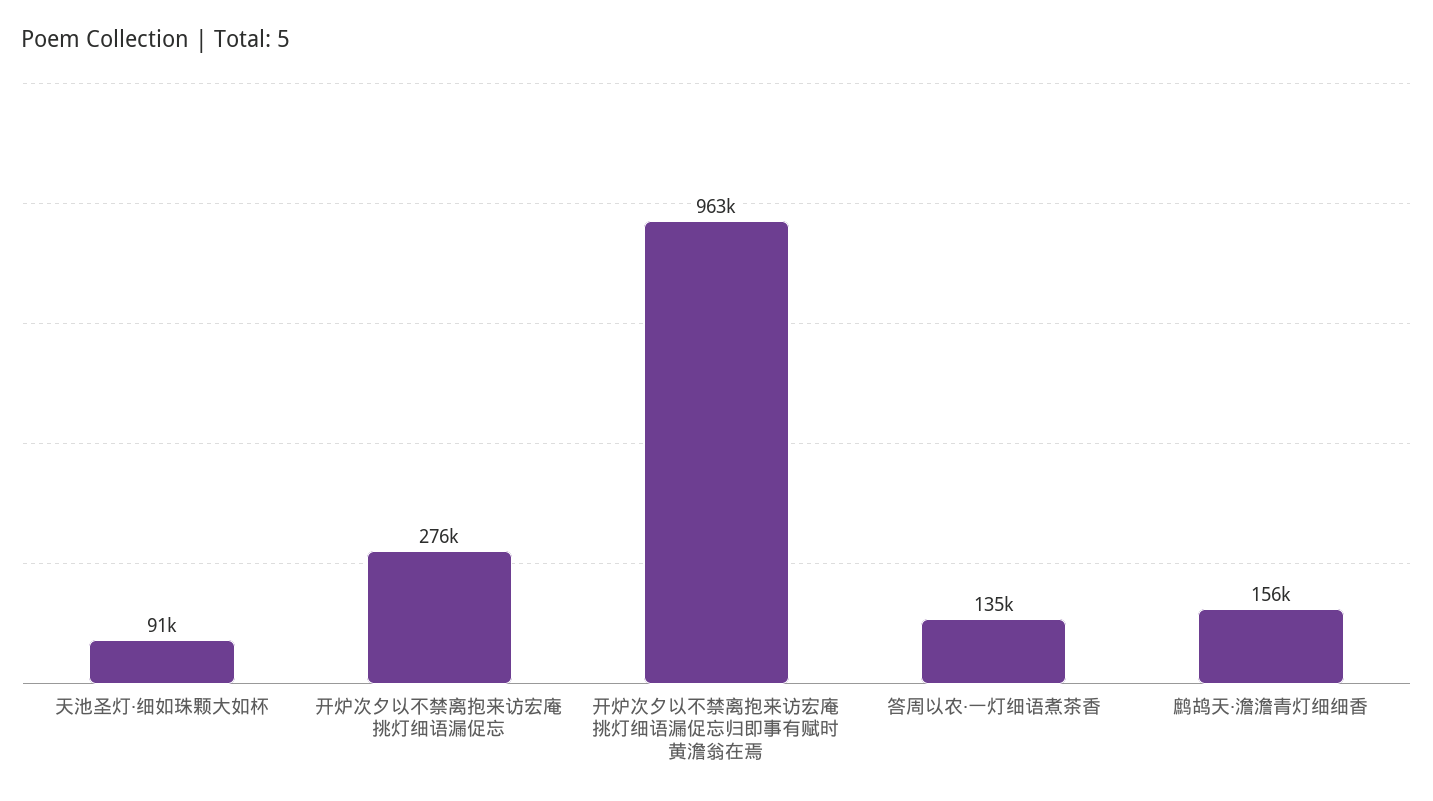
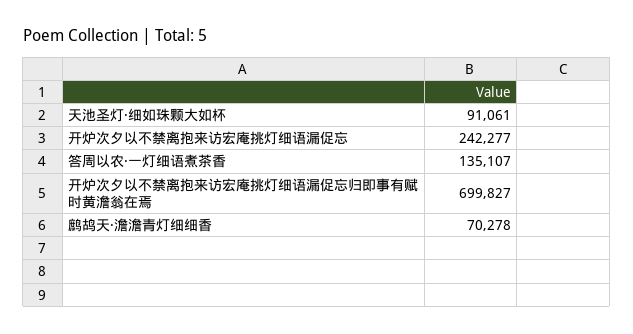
  {
    "天池圣灯·细如珠颗大如杯": 91061,
-   "开炉次夕以不禁离抱来访宏庵挑灯细语漏促忘": 276000,
+   "开炉次夕以不禁离抱来访宏庵挑灯细语漏促忘": 242277,
-   "开炉次夕以不禁离抱来访宏庵挑灯细语漏促忘归即事有赋时黄澹翁在焉": 963000,
+   "开炉次夕以不禁离抱来访宏庵挑灯细语漏促忘归即事有赋时黄澹翁在焉": 699827,
    "答周以农·一灯细语煮茶香": 135107,
-   "鹧鸪天·澹澹青灯细细香": 156000
+   "鹧鸪天·澹澹青灯细细香": 70278
  }

